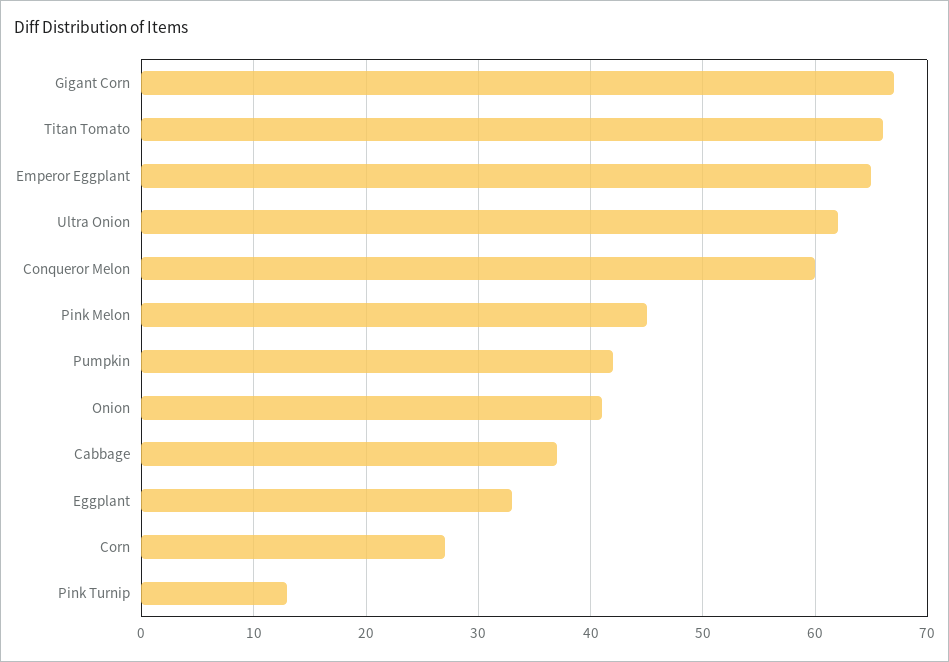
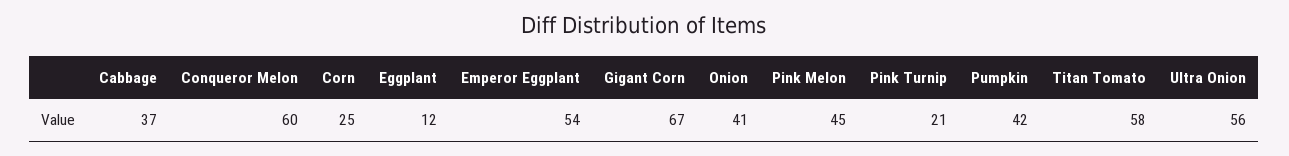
  {
    "Gigant Corn": 67,
-   "Titan Tomato": 66,
+   "Titan Tomato": 58,
-   "Emperor Eggplant": 65,
+   "Emperor Eggplant": 54,
-   "Ultra Onion": 62,
+   "Ultra Onion": 56,
    "Conqueror Melon": 60,
    "Pink Melon": 45,
    "Pumpkin": 42,
    "Onion": 41,
    "Cabbage": 37,
-   "Eggplant": 33,
+   "Eggplant": 12,
-   "Corn": 27,
+   "Corn": 25,
-   "Pink Turnip": 13
+   "Pink Turnip": 21
  }

